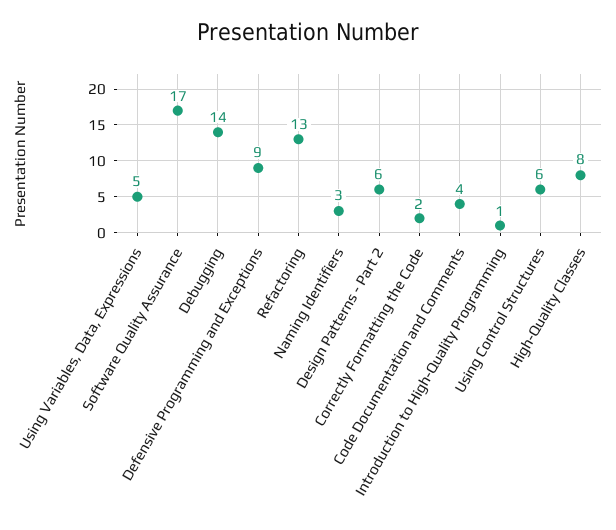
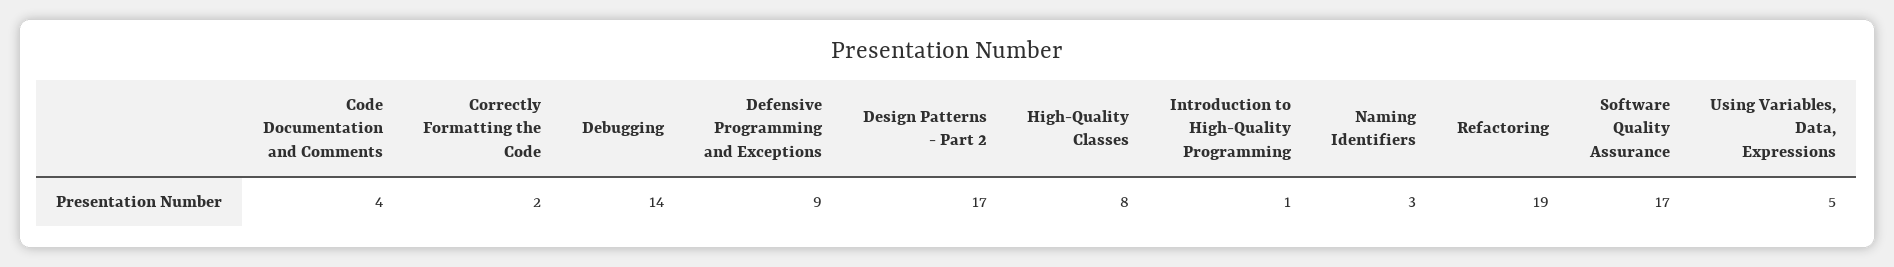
  {
    "Using Variables, Data, Expressions": 5,
    "Software Quality Assurance": 17,
    "Debugging": 14,
    "Defensive Programming and Exceptions": 9,
-   "Refactoring": 13,
+   "Refactoring": 19,
    "Naming Identifiers": 3,
-   "Design Patterns - Part 2": 6,
+   "Design Patterns - Part 2": 17,
    "Correctly Formatting the Code": 2,
    "Code Documentation and Comments": 4,
    "Introduction to High-Quality Programming": 1,
-   "Using Control Structures": 6,
    "High-Quality Classes": 8
  }

